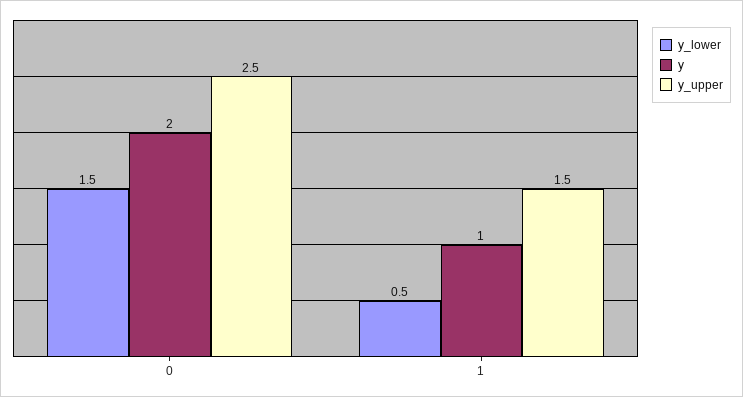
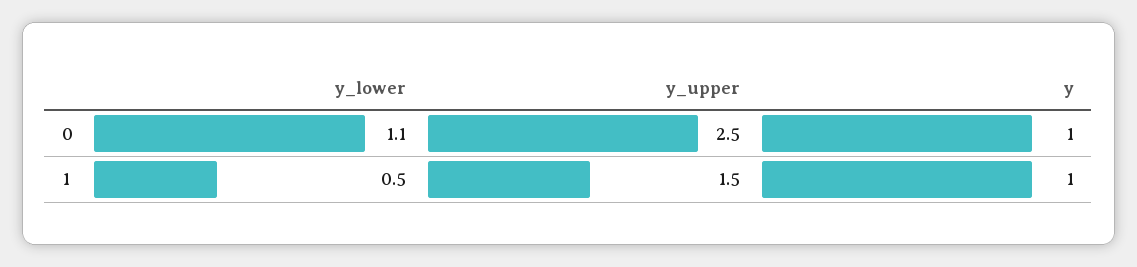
  {
    "y_lower": {
-     "0": 1.5,
+     "0": 1.1,
      "1": 0.5
    },
    "y": {
-     "0": 2,
+     "0": 1,
      "1": 1
    },
    "y_upper": {
      "0": 2.5,
      "1": 1.5
    }
  }

